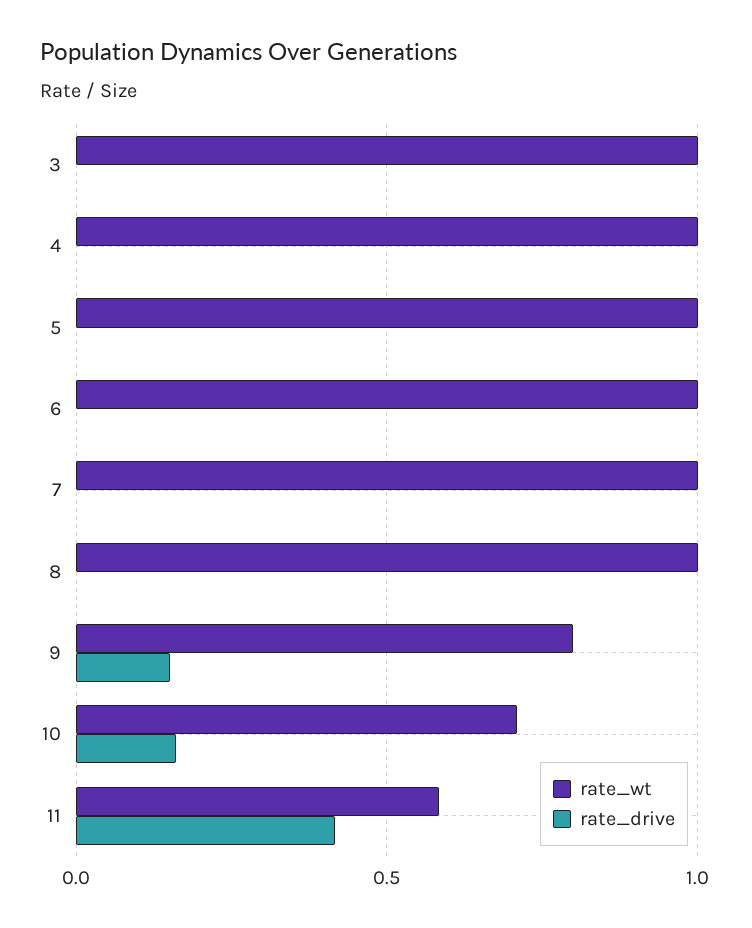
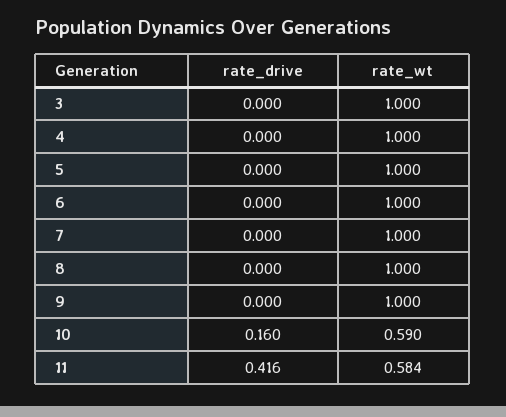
  {
    "rate_wt": {
      "3": 1,
      "4": 1,
      "5": 1,
      "6": 1,
      "7": 1,
      "8": 1,
-     "9": 0.8,
+     "9": 1,
-     "10": 0.7,
+     "10": 0.59,
      "11": 0.584
    },
    "rate_drive": {
      "3": 0,
      "4": 0,
      "5": 0,
      "6": 0,
      "7": 0,
      "8": 0,
-     "9": 0.15,
+     "9": 0,
      "10": 0.16,
      "11": 0.416
    }
  }

